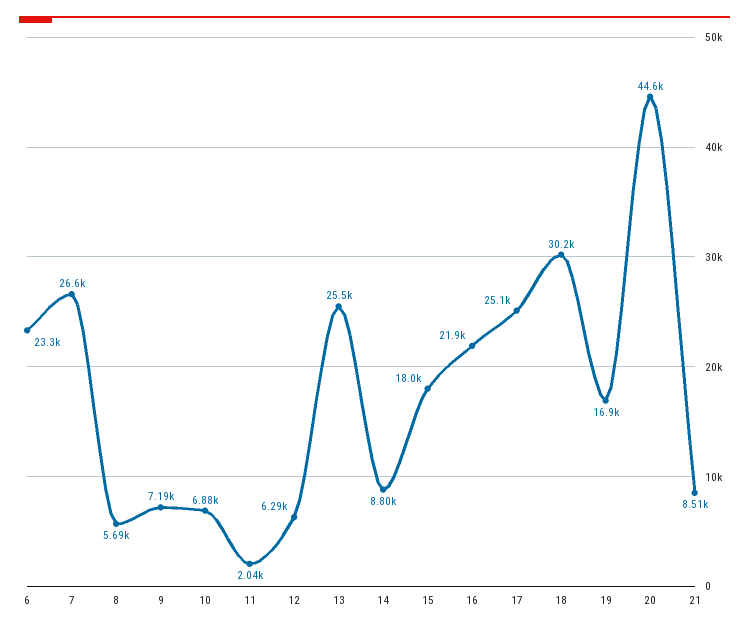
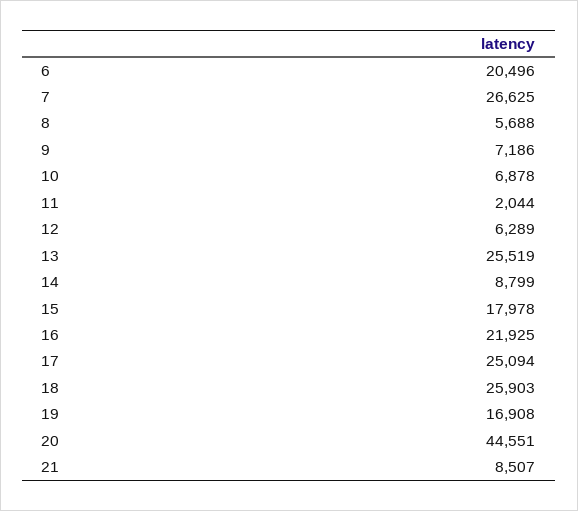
  {
-   "6": 23300,
+   "6": 20496,
    "7": 26625,
    "8": 5688,
    "9": 7186,
    "10": 6878,
    "11": 2044,
    "12": 6289,
    "13": 25519,
    "14": 8799,
    "15": 17978,
    "16": 21925,
    "17": 25094,
-   "18": 30200,
+   "18": 25903,
    "19": 16908,
    "20": 44551,
    "21": 8507
  }

